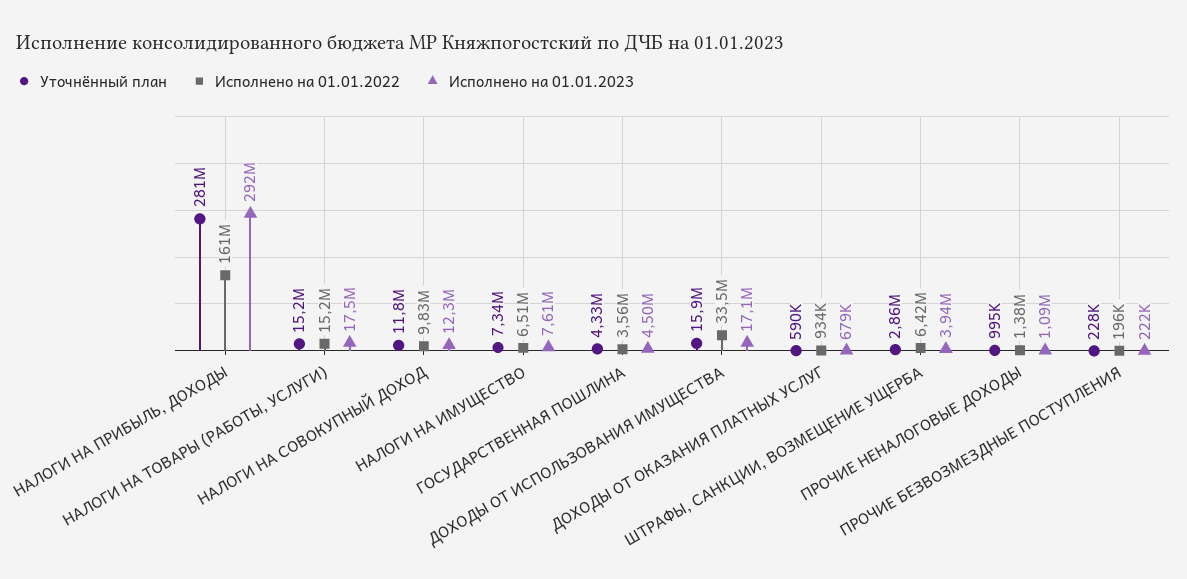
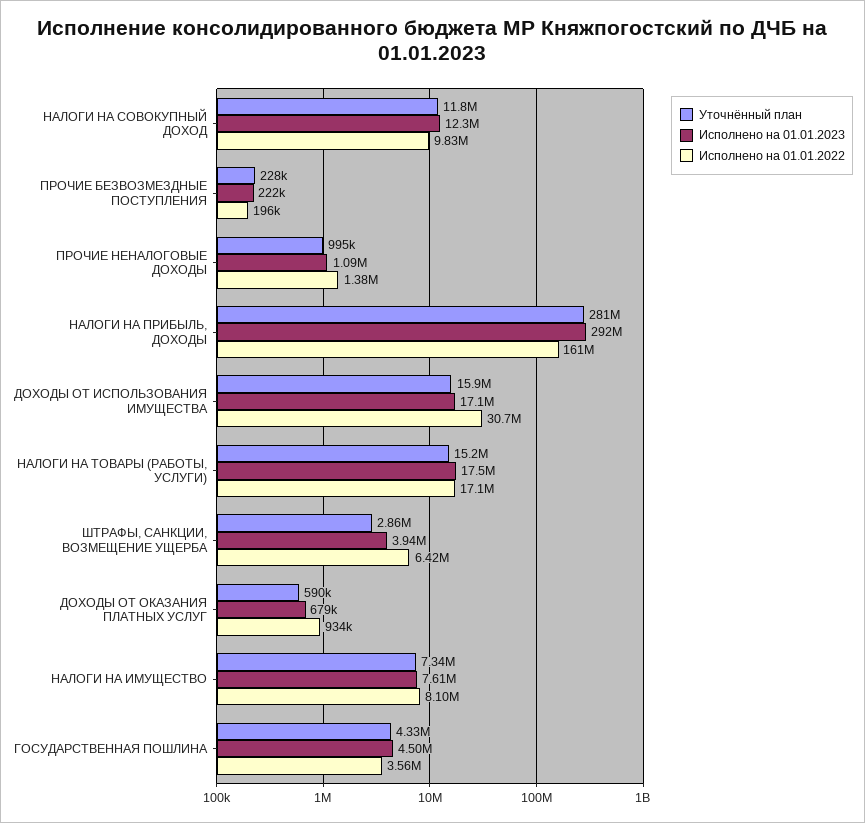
  {
    "Уточнённый план": {
      "НАЛОГИ НА ПРИБЫЛЬ, ДОХОДЫ": 281000000,
      "НАЛОГИ НА ТОВАРЫ (РАБОТЫ, УСЛУГИ)": 15200000,
      "НАЛОГИ НА СОВОКУПНЫЙ ДОХОД": 11800000,
      "НАЛОГИ НА ИМУЩЕСТВО": 7340000,
      "ГОСУДАРСТВЕННАЯ ПОШЛИНА": 4330000,
      "ДОХОДЫ ОТ ИСПОЛЬЗОВАНИЯ ИМУЩЕСТВА": 15900000,
      "ДОХОДЫ ОТ ОКАЗАНИЯ ПЛАТНЫХ УСЛУГ": 590000,
      "ШТРАФЫ, САНКЦИИ, ВОЗМЕЩЕНИЕ УЩЕРБА": 2860000,
      "ПРОЧИЕ НЕНАЛОГОВЫЕ ДОХОДЫ": 995000,
      "ПРОЧИЕ БЕЗВОЗМЕЗДНЫЕ ПОСТУПЛЕНИЯ": 228000
    },
    "Исполнено на 01.01.2022": {
      "НАЛОГИ НА ПРИБЫЛЬ, ДОХОДЫ": 161000000,
-     "НАЛОГИ НА ТОВАРЫ (РАБОТЫ, УСЛУГИ)": 15200000,
+     "НАЛОГИ НА ТОВАРЫ (РАБОТЫ, УСЛУГИ)": 17100000,
      "НАЛОГИ НА СОВОКУПНЫЙ ДОХОД": 9830000,
-     "НАЛОГИ НА ИМУЩЕСТВО": 6510000,
+     "НАЛОГИ НА ИМУЩЕСТВО": 8100000,
      "ГОСУДАРСТВЕННАЯ ПОШЛИНА": 3560000,
-     "ДОХОДЫ ОТ ИСПОЛЬЗОВАНИЯ ИМУЩЕСТВА": 33500000,
+     "ДОХОДЫ ОТ ИСПОЛЬЗОВАНИЯ ИМУЩЕСТВА": 30700000,
      "ДОХОДЫ ОТ ОКАЗАНИЯ ПЛАТНЫХ УСЛУГ": 934000,
      "ШТРАФЫ, САНКЦИИ, ВОЗМЕЩЕНИЕ УЩЕРБА": 6420000,
      "ПРОЧИЕ НЕНАЛОГОВЫЕ ДОХОДЫ": 1380000,
      "ПРОЧИЕ БЕЗВОЗМЕЗДНЫЕ ПОСТУПЛЕНИЯ": 196000
    },
    "Исполнено на 01.01.2023": {
      "НАЛОГИ НА ПРИБЫЛЬ, ДОХОДЫ": 292000000,
      "НАЛОГИ НА ТОВАРЫ (РАБОТЫ, УСЛУГИ)": 17500000,
      "НАЛОГИ НА СОВОКУПНЫЙ ДОХОД": 12300000,
      "НАЛОГИ НА ИМУЩЕСТВО": 7610000,
      "ГОСУДАРСТВЕННАЯ ПОШЛИНА": 4500000,
      "ДОХОДЫ ОТ ИСПОЛЬЗОВАНИЯ ИМУЩЕСТВА": 17100000,
      "ДОХОДЫ ОТ ОКАЗАНИЯ ПЛАТНЫХ УСЛУГ": 679000,
      "ШТРАФЫ, САНКЦИИ, ВОЗМЕЩЕНИЕ УЩЕРБА": 3940000,
      "ПРОЧИЕ НЕНАЛОГОВЫЕ ДОХОДЫ": 1090000,
      "ПРОЧИЕ БЕЗВОЗМЕЗДНЫЕ ПОСТУПЛЕНИЯ": 222000
    }
  }

